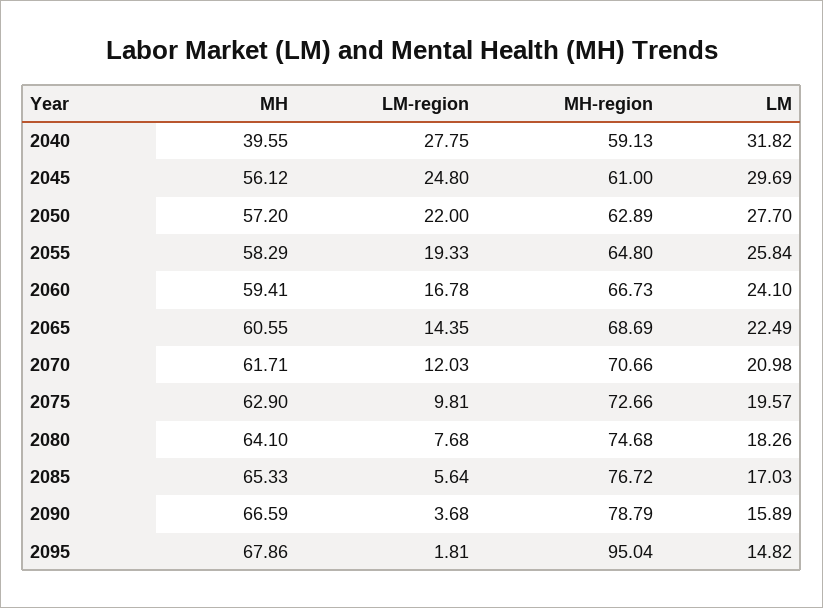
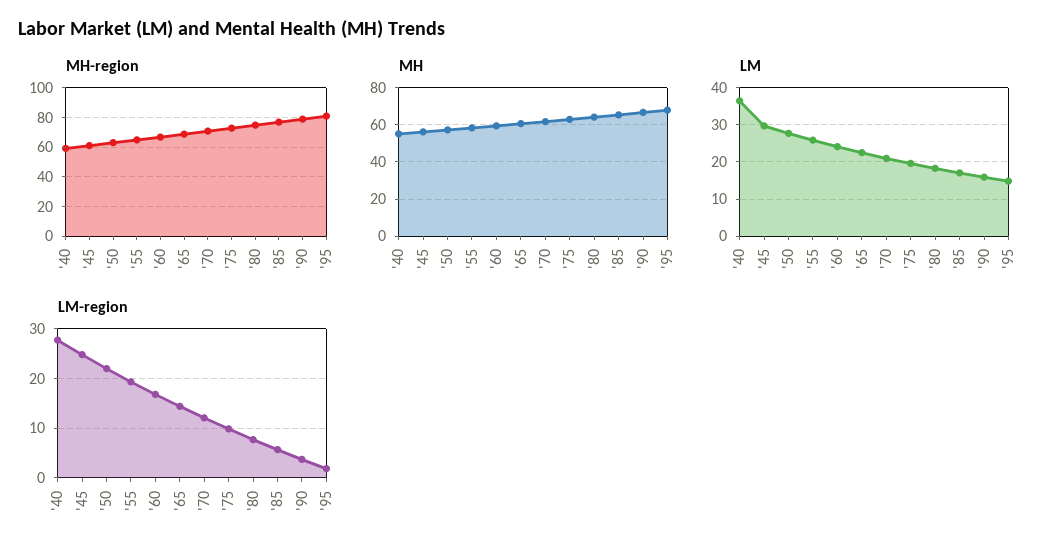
  {
    "MH": {
-     "2040": 39.55,
+     "2040": 55,
      "2045": 56.12,
      "2050": 57.2,
      "2055": 58.29,
      "2060": 59.41,
      "2065": 60.55,
      "2070": 61.71,
      "2075": 62.9,
      "2080": 64.1,
      "2085": 65.33,
      "2090": 66.59,
      "2095": 67.86
    },
    "LM-region": {
      "2040": 27.75,
      "2045": 24.8,
      "2050": 22,
      "2055": 19.33,
      "2060": 16.78,
      "2065": 14.35,
      "2070": 12.03,
      "2075": 9.81,
      "2080": 7.68,
      "2085": 5.64,
      "2090": 3.68,
      "2095": 1.81
    },
    "MH-region": {
      "2040": 59.13,
      "2045": 61,
      "2050": 62.89,
      "2055": 64.8,
      "2060": 66.73,
      "2065": 68.69,
      "2070": 70.66,
      "2075": 72.66,
      "2080": 74.68,
      "2085": 76.72,
      "2090": 78.79,
-     "2095": 95.04
+     "2095": 80
    },
    "LM": {
-     "2040": 31.82,
+     "2040": 36,
      "2045": 29.69,
      "2050": 27.7,
      "2055": 25.84,
      "2060": 24.1,
      "2065": 22.49,
      "2070": 20.98,
      "2075": 19.57,
      "2080": 18.26,
      "2085": 17.03,
      "2090": 15.89,
      "2095": 14.82
    }
  }

